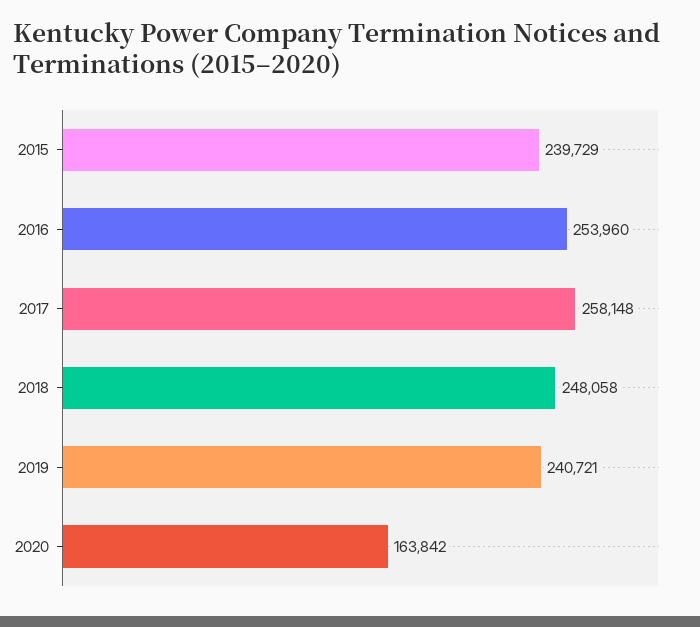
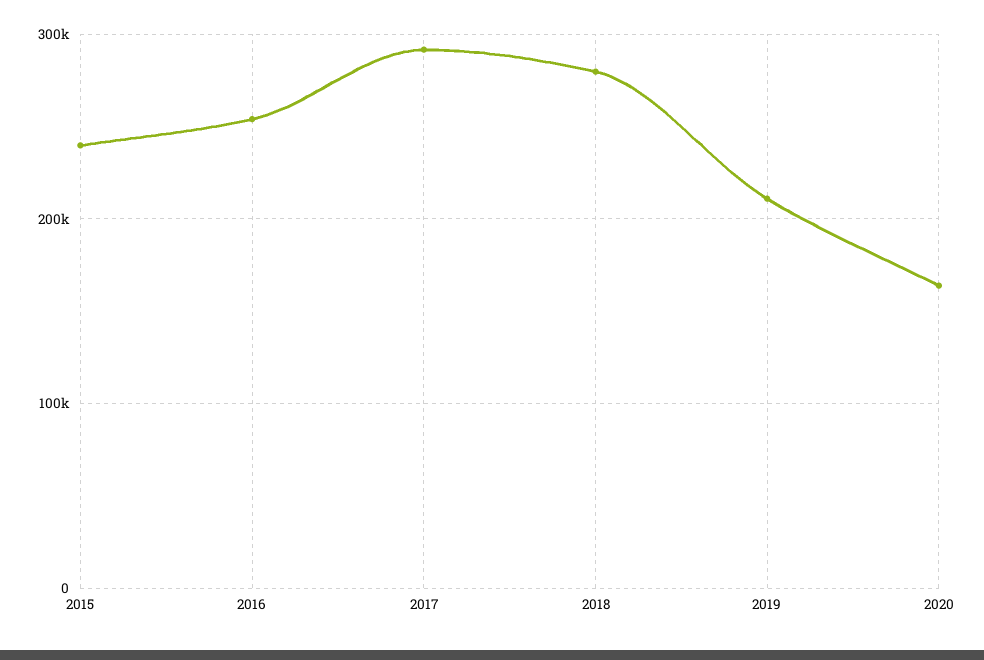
  {
    "2015": 239729,
    "2016": 253960,
-   "2017": 258148,
+   "2017": 290000,
-   "2018": 248058,
+   "2018": 280000,
-   "2019": 240721,
+   "2019": 210000,
    "2020": 163842
  }

